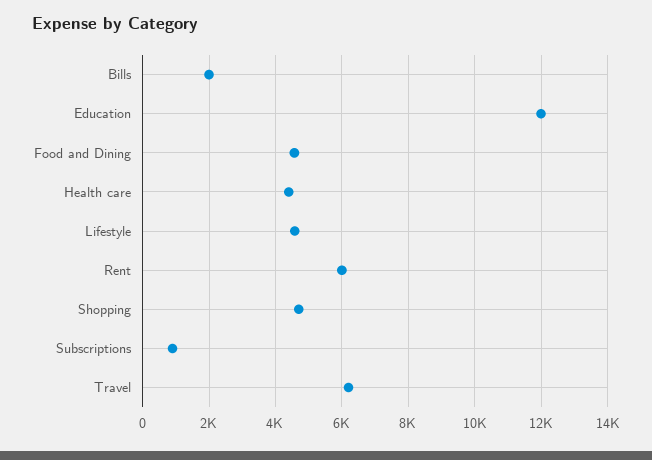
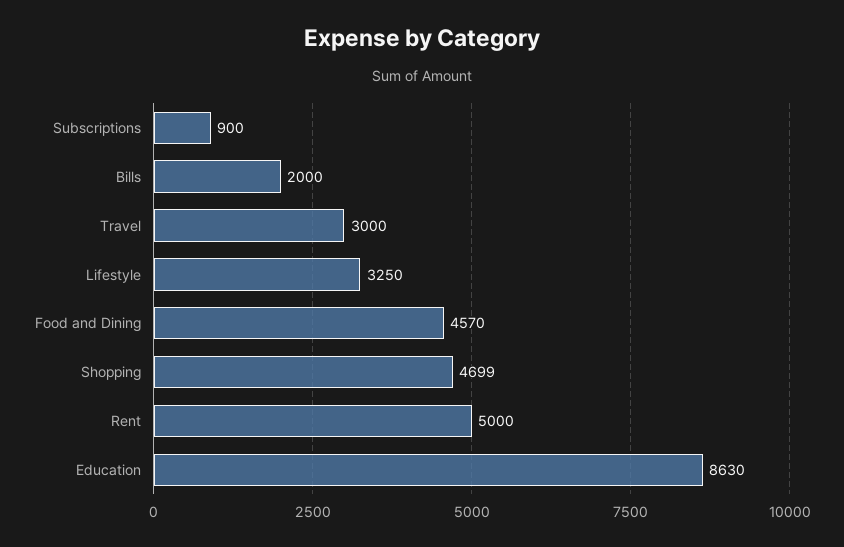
  {
    "Bills": 2000,
-   "Education": 12000,
+   "Education": 8630,
    "Food and Dining": 4570,
-   "Health care": 4400,
-   "Lifestyle": 4600,
+   "Lifestyle": 3250,
-   "Rent": 6000,
+   "Rent": 5000,
    "Shopping": 4699,
    "Subscriptions": 900,
-   "Travel": 6200
+   "Travel": 3000
  }

